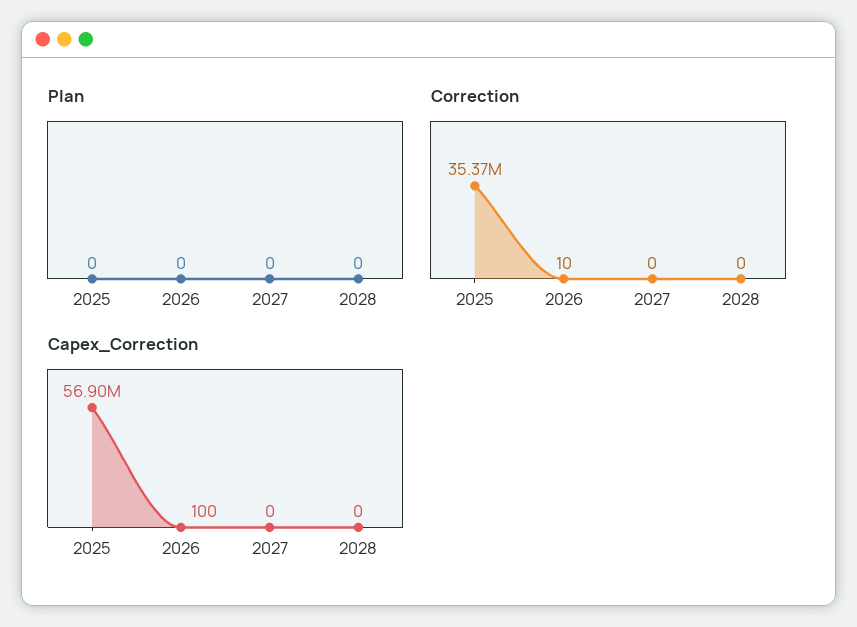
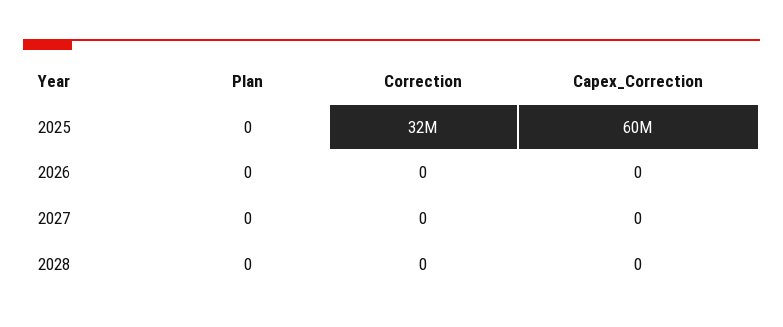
  {
    "Plan": {
      "2025": 0,
      "2026": 0,
      "2027": 0,
      "2028": 0
    },
    "Correction": {
-     "2025": 35370000,
+     "2025": 32000000,
-     "2026": 10,
+     "2026": 0,
      "2027": 0,
      "2028": 0
    },
    "Capex_Correction": {
-     "2025": 56900000,
+     "2025": 60000000,
-     "2026": 100,
+     "2026": 0,
      "2027": 0,
      "2028": 0
    }
  }

